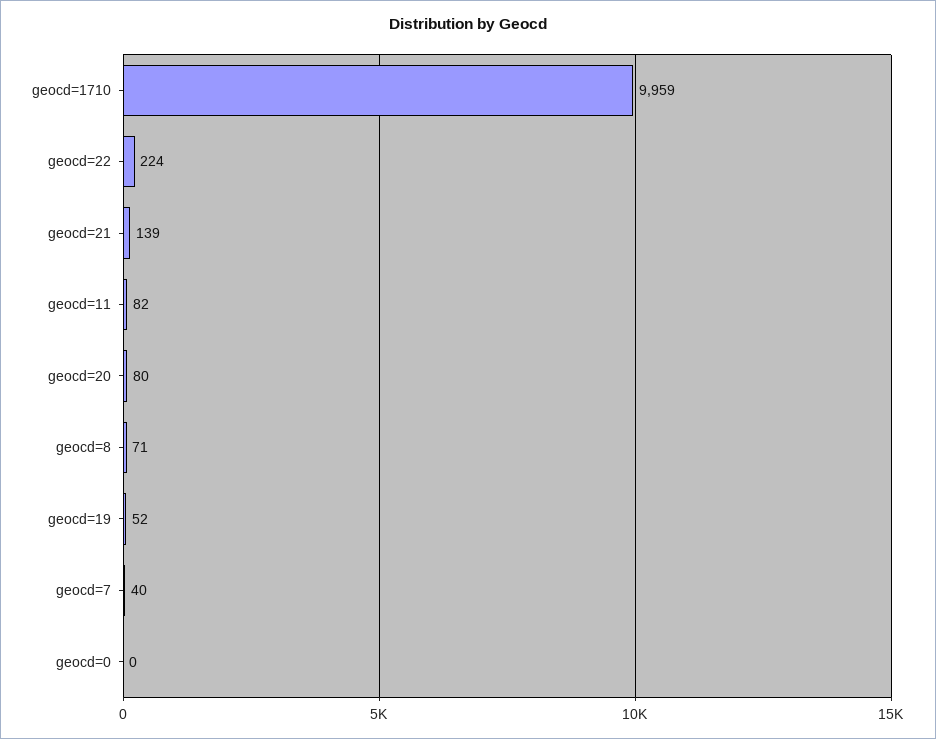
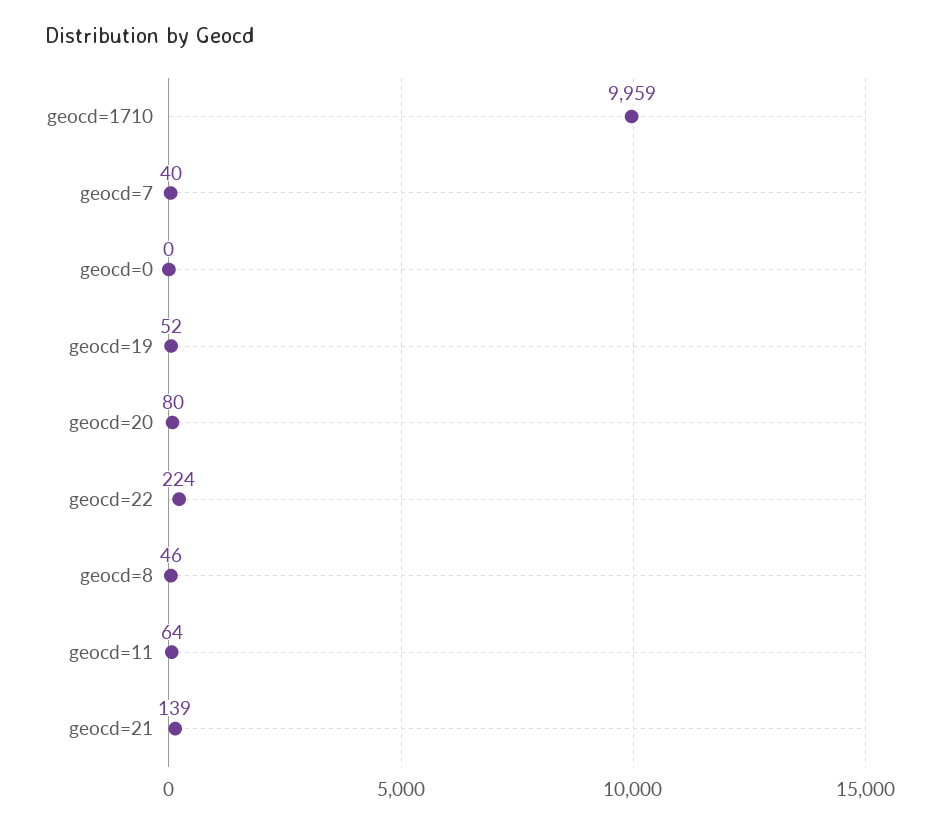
  {
    "geocd=1710": 9959,
    "geocd=22": 224,
    "geocd=21": 139,
-   "geocd=11": 82,
+   "geocd=11": 64,
    "geocd=20": 80,
-   "geocd=8": 71,
+   "geocd=8": 46,
    "geocd=19": 52,
    "geocd=7": 40,
    "geocd=0": 0
  }

